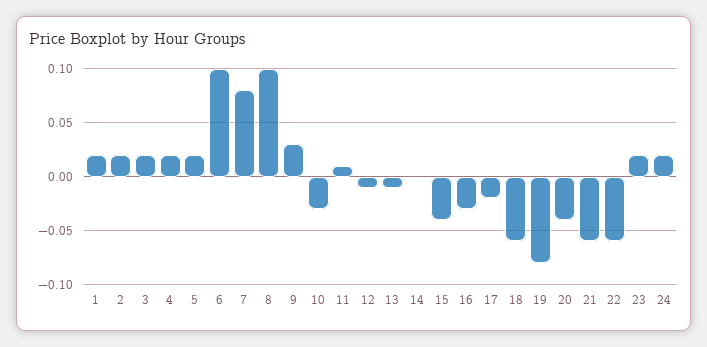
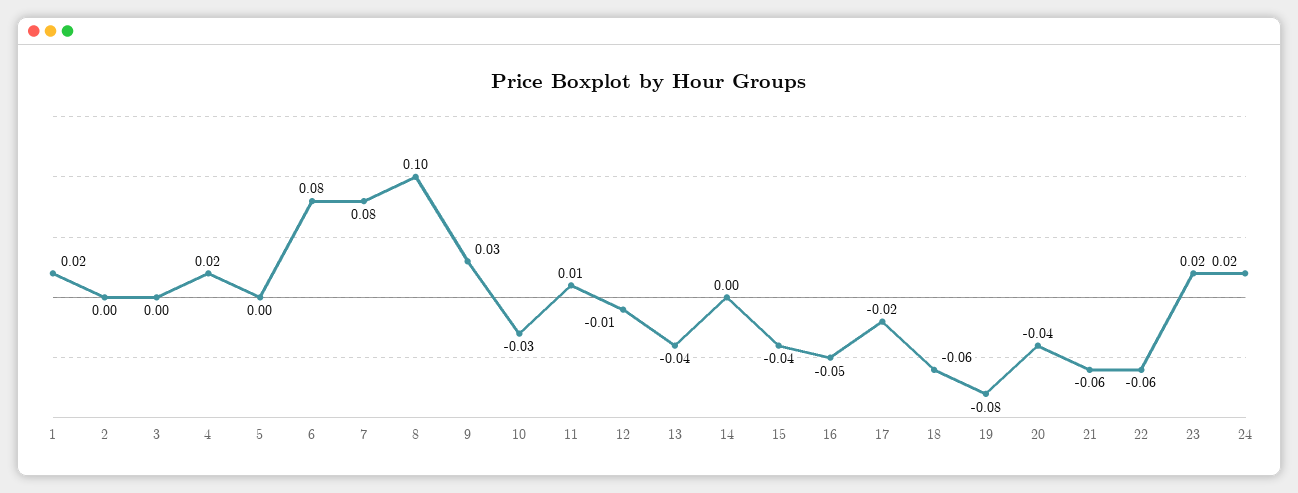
  {
    "1": 0.02,
-   "2": 0.02,
+   "2": 0,
-   "3": 0.02,
+   "3": 0,
    "4": 0.02,
-   "5": 0.02,
+   "5": 0,
-   "6": 0.1,
+   "6": 0.08,
    "7": 0.08,
    "8": 0.1,
    "9": 0.03,
    "10": -0.03,
    "11": 0.01,
    "12": -0.01,
-   "13": -0.01,
+   "13": -0.04,
    "14": 0,
    "15": -0.04,
-   "16": -0.03,
+   "16": -0.05,
    "17": -0.02,
    "18": -0.06,
    "19": -0.08,
    "20": -0.04,
    "21": -0.06,
    "22": -0.06,
    "23": 0.02,
    "24": 0.02
  }

